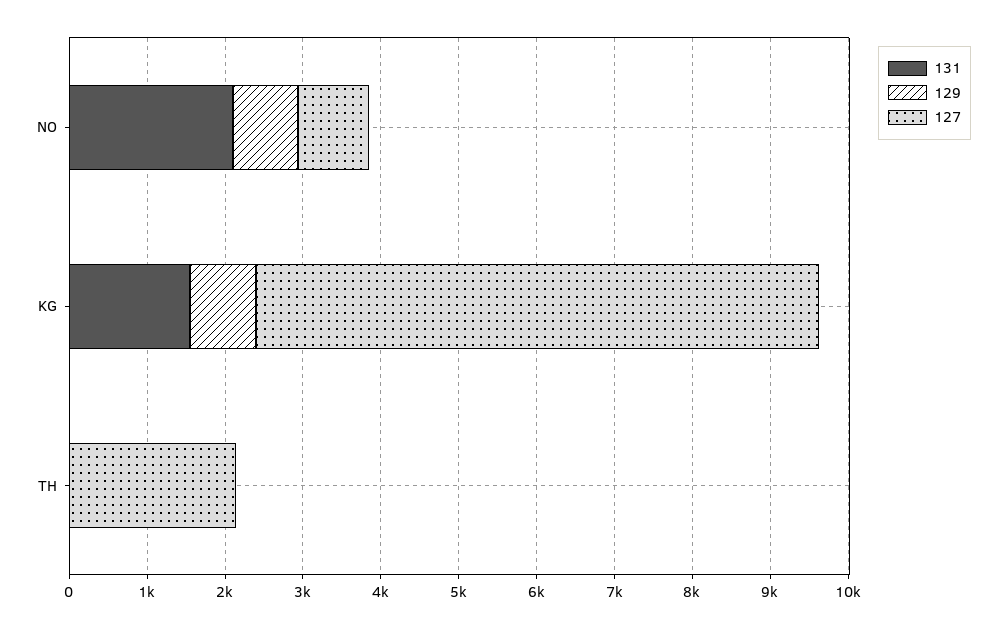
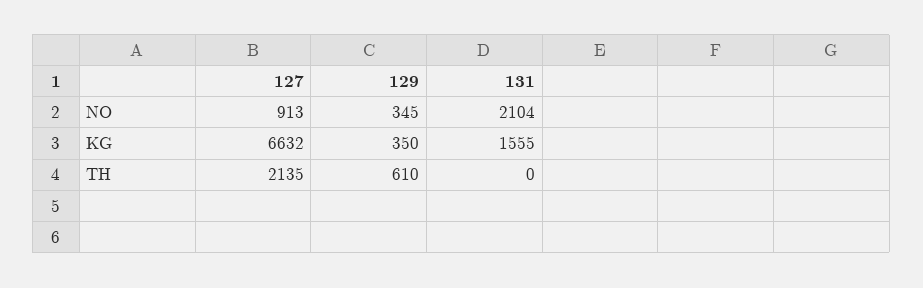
  {
    "131": {
      "NO": 2104,
      "KG": 1555,
      "TH": 0
    },
    "129": {
-     "NO": 800,
+     "NO": 345,
-     "KG": 800,
+     "KG": 350,
-     "TH": 0
+     "TH": 610
    },
    "127": {
      "NO": 913,
-     "KG": 7200,
+     "KG": 6632,
      "TH": 2135
    }
  }

